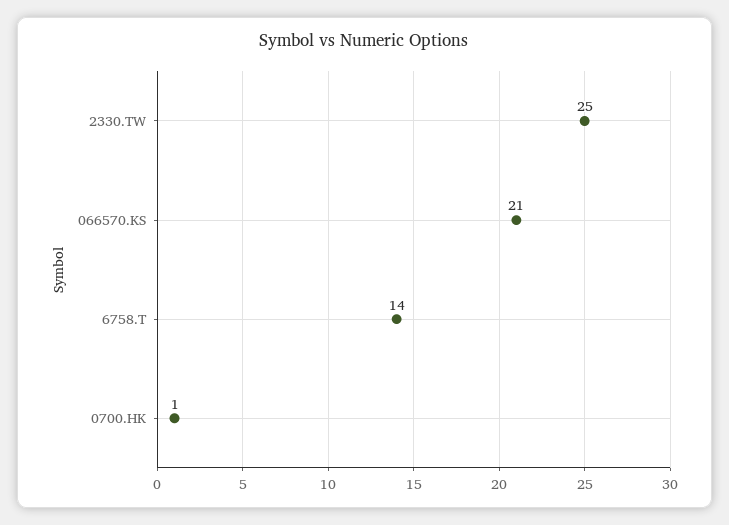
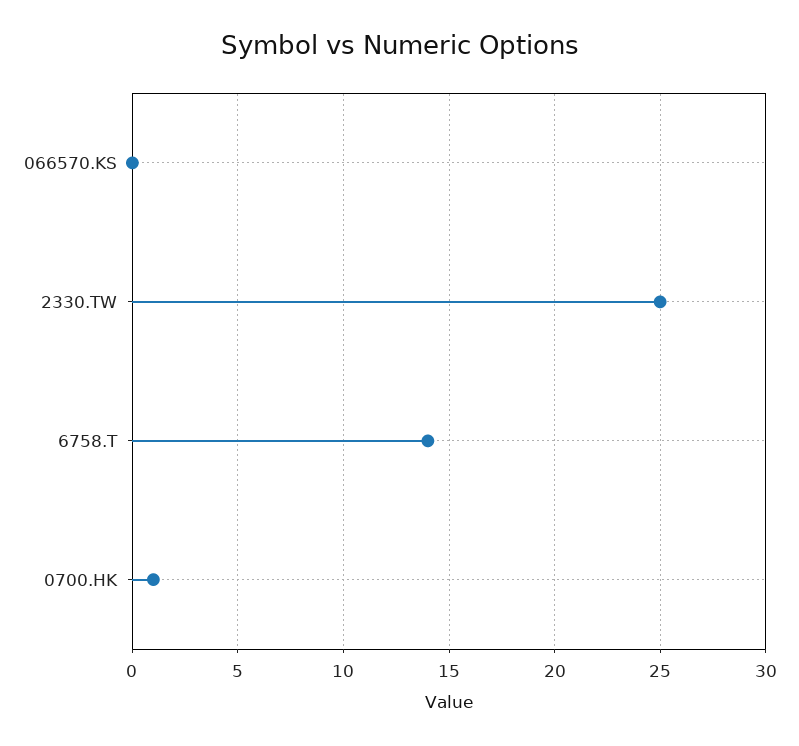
  {
    "2330.TW": 25,
-   "066570.KS": 21,
+   "066570.KS": 0,
    "6758.T": 14,
    "0700.HK": 1
  }

